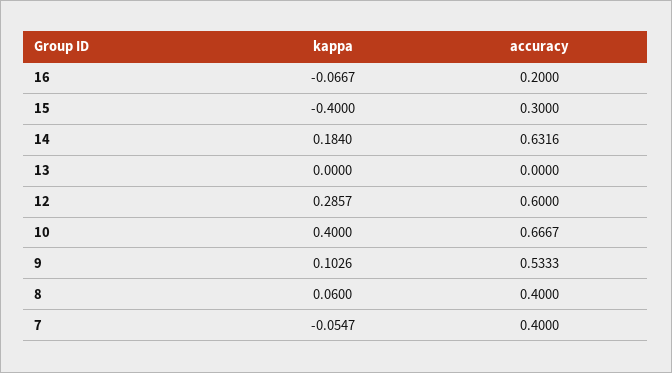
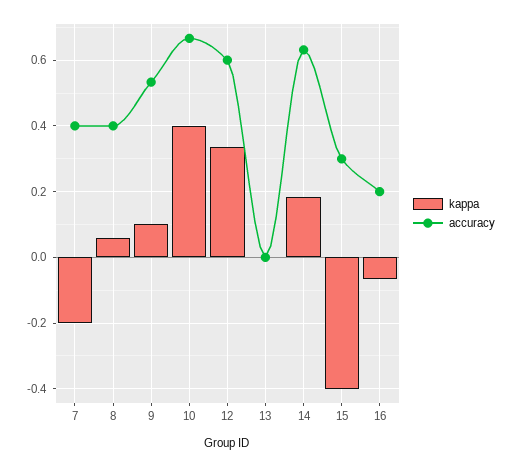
  {
    "kappa": {
      "16": -0.0667,
      "15": -0.4,
      "14": 0.184,
      "13": 0,
-     "12": 0.2857,
+     "12": 0.34,
      "10": 0.4,
      "9": 0.1026,
      "8": 0.06,
-     "7": -0.0547
+     "7": -0.2
    },
    "accuracy": {
      "16": 0.2,
      "15": 0.3,
      "14": 0.6316,
      "13": 0,
      "12": 0.6,
      "10": 0.6667,
      "9": 0.5333,
      "8": 0.4,
      "7": 0.4
    }
  }

